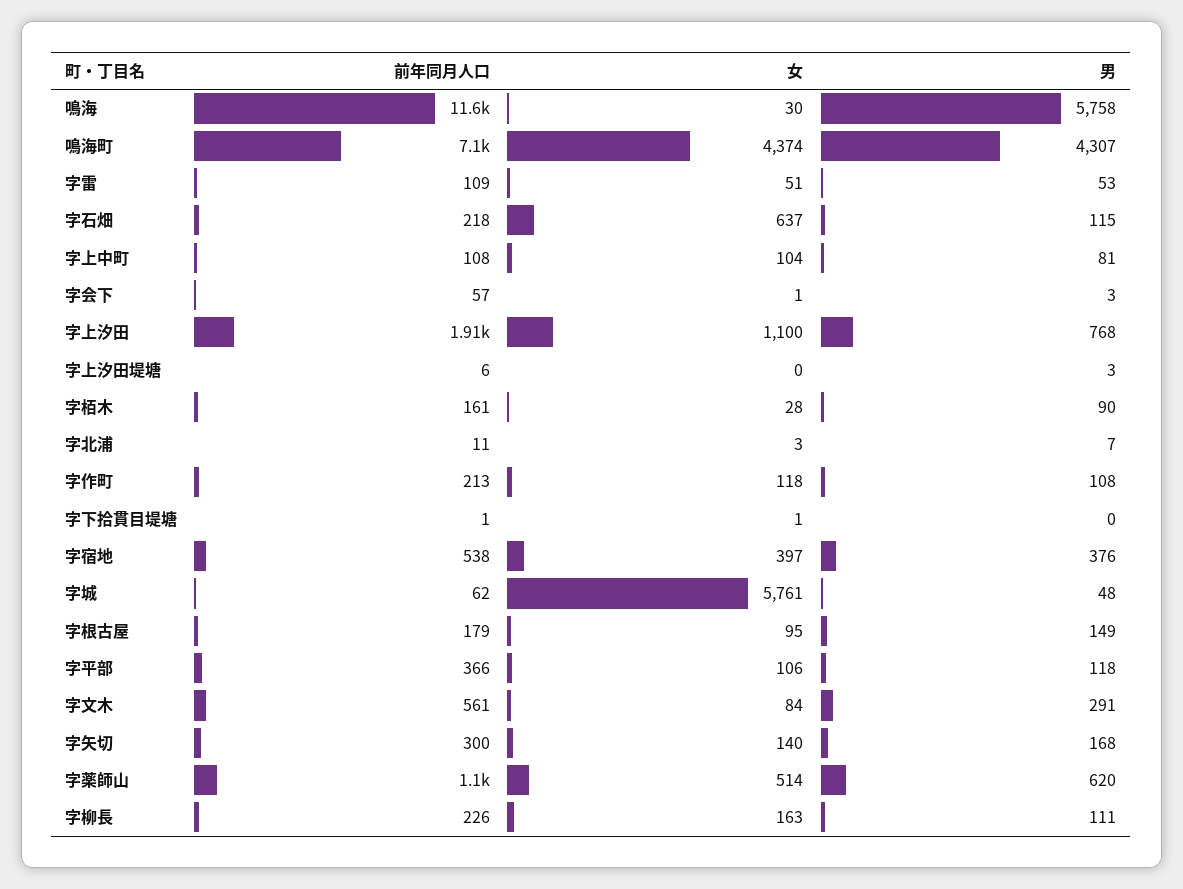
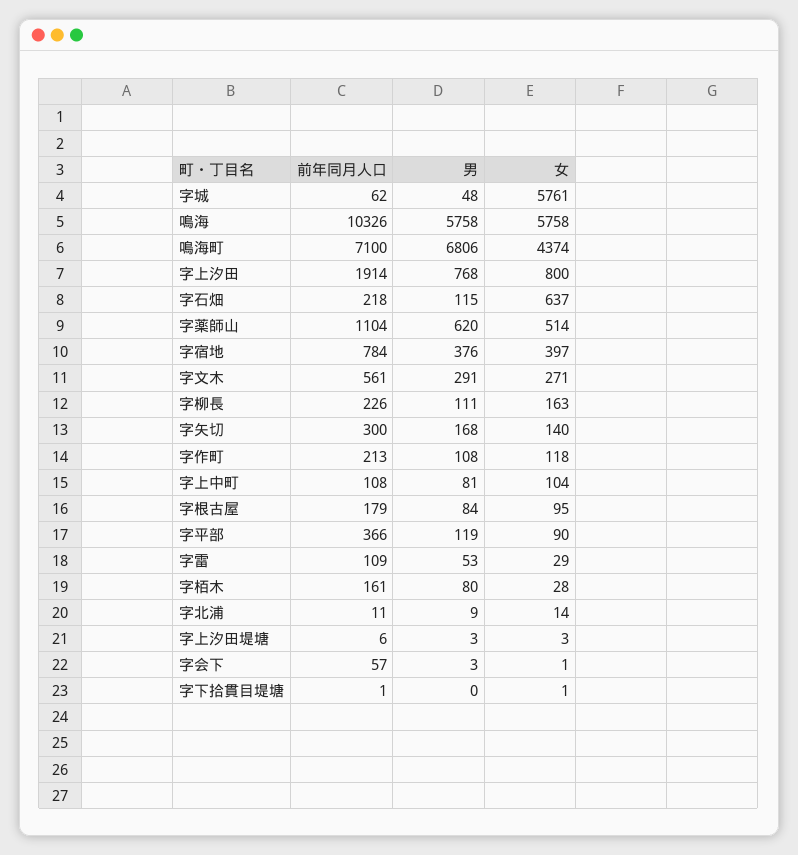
  {
    "前年同月人口": {
-     "鳴海": 11600,
+     "鳴海": 10326,
      "鳴海町": 7100,
      "字雷": 109,
      "字石畑": 218,
      "字上中町": 108,
      "字会下": 57,
      "字上汐田": 1914,
      "字上汐田堤塘": 6,
      "字栢木": 161,
      "字北浦": 11,
      "字作町": 213,
      "字下拾貫目堤塘": 1,
-     "字宿地": 538,
+     "字宿地": 784,
      "字城": 62,
      "字根古屋": 179,
      "字平部": 366,
      "字文木": 561,
      "字矢切": 300,
      "字薬師山": 1104,
      "字柳長": 226
    },
    "女": {
-     "鳴海": 30,
+     "鳴海": 5758,
      "鳴海町": 4374,
-     "字雷": 51,
+     "字雷": 29,
      "字石畑": 637,
      "字上中町": 104,
      "字会下": 1,
-     "字上汐田": 1100,
+     "字上汐田": 800,
-     "字上汐田堤塘": 0,
+     "字上汐田堤塘": 3,
      "字栢木": 28,
-     "字北浦": 3,
+     "字北浦": 14,
      "字作町": 118,
      "字下拾貫目堤塘": 1,
      "字宿地": 397,
      "字城": 5761,
      "字根古屋": 95,
-     "字平部": 106,
+     "字平部": 90,
-     "字文木": 84,
+     "字文木": 271,
      "字矢切": 140,
      "字薬師山": 514,
      "字柳長": 163
    },
    "男": {
      "鳴海": 5758,
-     "鳴海町": 4307,
+     "鳴海町": 6806,
      "字雷": 53,
      "字石畑": 115,
      "字上中町": 81,
      "字会下": 3,
      "字上汐田": 768,
      "字上汐田堤塘": 3,
-     "字栢木": 90,
+     "字栢木": 80,
-     "字北浦": 7,
+     "字北浦": 9,
      "字作町": 108,
      "字下拾貫目堤塘": 0,
      "字宿地": 376,
      "字城": 48,
-     "字根古屋": 149,
+     "字根古屋": 84,
-     "字平部": 118,
+     "字平部": 119,
      "字文木": 291,
      "字矢切": 168,
      "字薬師山": 620,
      "字柳長": 111
    }
  }

